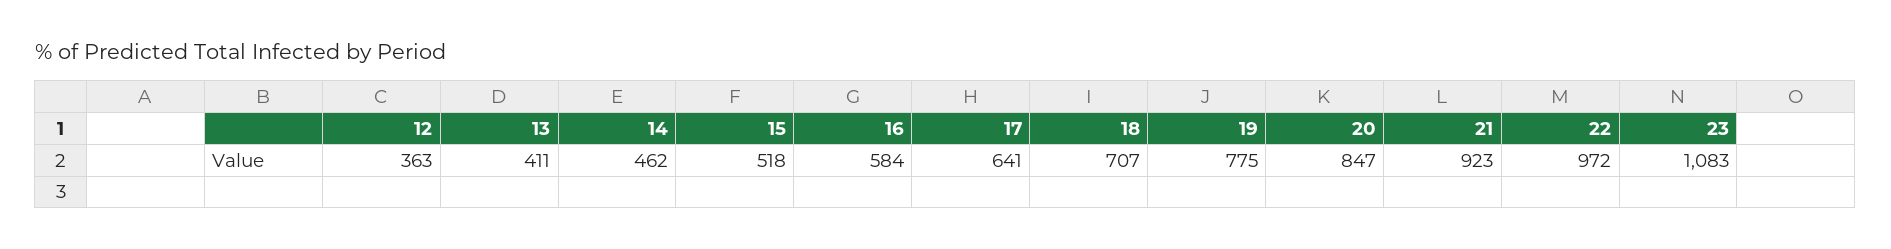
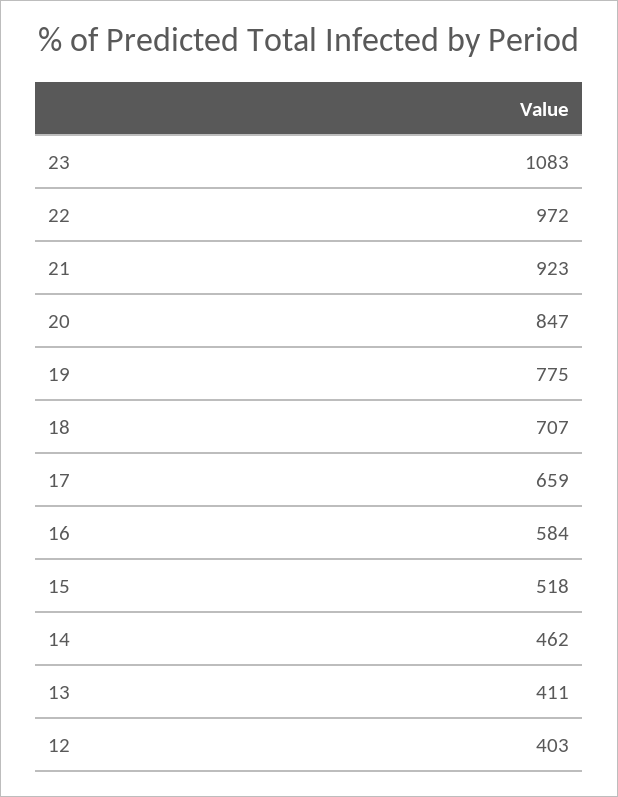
  {
-   "12": 363,
+   "12": 403,
    "13": 411,
    "14": 462,
    "15": 518,
    "16": 584,
-   "17": 641,
+   "17": 659,
    "18": 707,
    "19": 775,
    "20": 847,
    "21": 923,
    "22": 972,
    "23": 1083
  }

